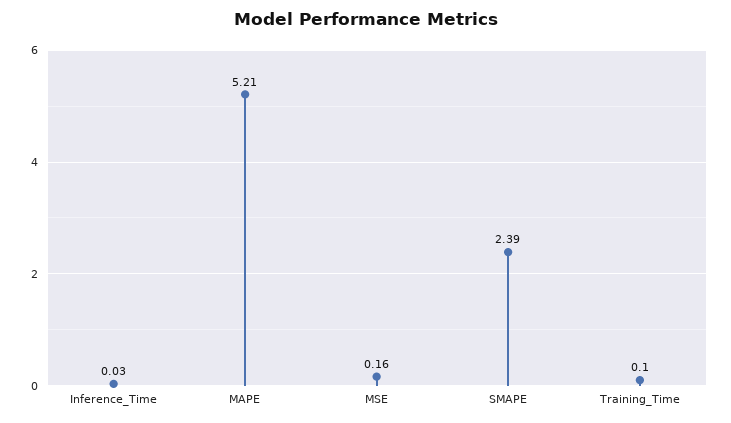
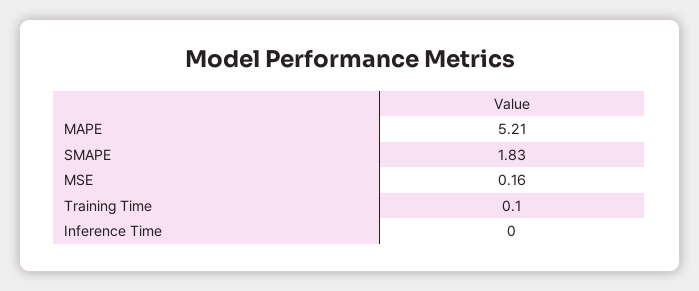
  {
-   "Inference_Time": 0.03,
+   "Inference_Time": 0,
    "MAPE": 5.21,
    "MSE": 0.16,
-   "SMAPE": 2.39,
+   "SMAPE": 1.83,
    "Training_Time": 0.1
  }

